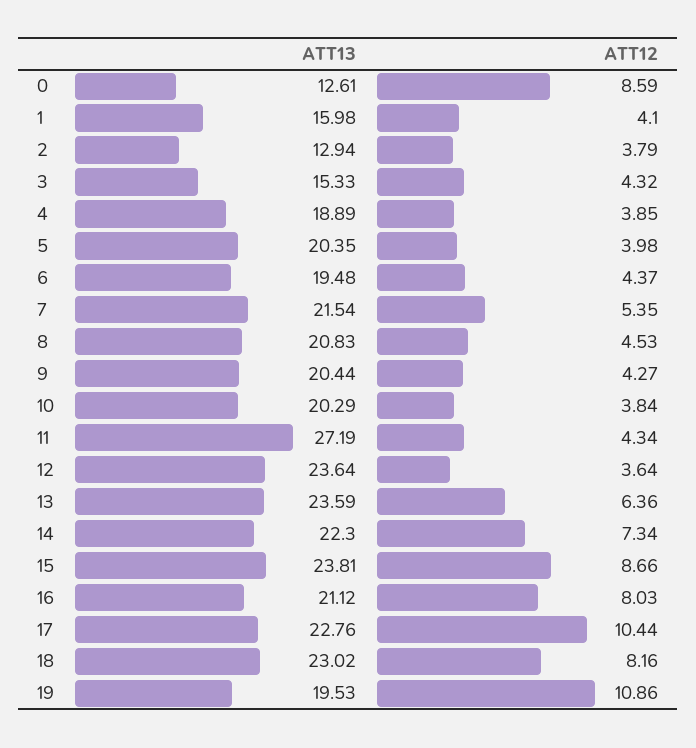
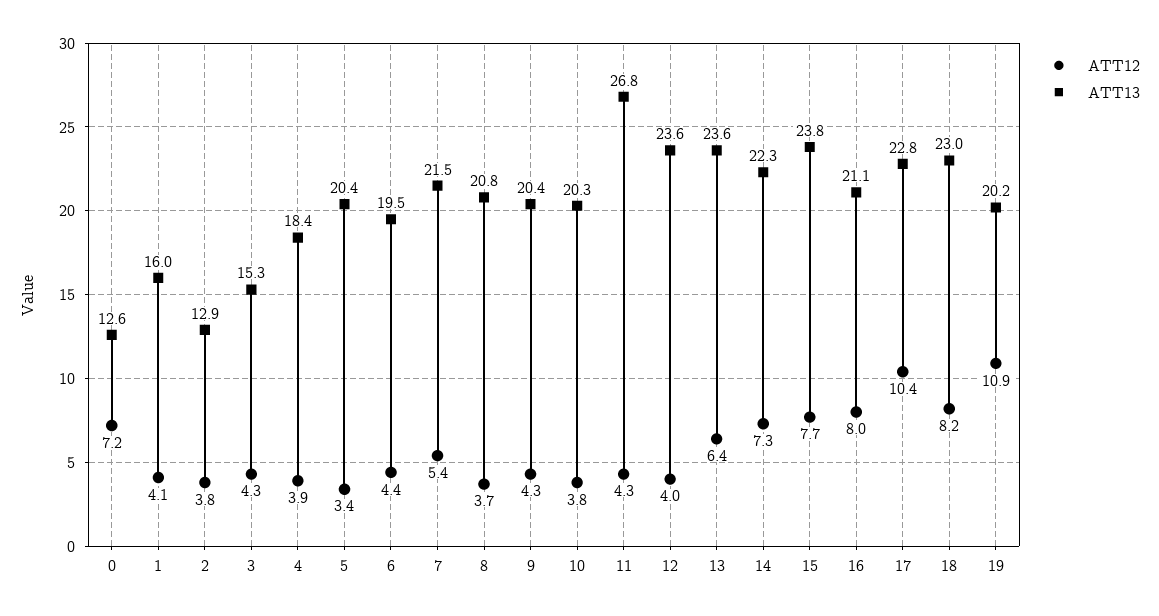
  {
    "ATT13": {
      "0": 12.61,
      "1": 15.98,
      "2": 12.94,
      "3": 15.33,
-     "4": 18.89,
+     "4": 18.4,
      "5": 20.35,
      "6": 19.48,
      "7": 21.54,
      "8": 20.83,
      "9": 20.44,
      "10": 20.29,
-     "11": 27.19,
+     "11": 26.8,
      "12": 23.64,
      "13": 23.59,
      "14": 22.3,
      "15": 23.81,
      "16": 21.12,
      "17": 22.76,
      "18": 23.02,
-     "19": 19.53
+     "19": 20.2
    },
    "ATT12": {
-     "0": 8.59,
+     "0": 7.2,
      "1": 4.1,
      "2": 3.79,
      "3": 4.32,
      "4": 3.85,
-     "5": 3.98,
+     "5": 3.4,
      "6": 4.37,
      "7": 5.35,
-     "8": 4.53,
+     "8": 3.7,
      "9": 4.27,
      "10": 3.84,
      "11": 4.34,
-     "12": 3.64,
+     "12": 4,
      "13": 6.36,
      "14": 7.34,
-     "15": 8.66,
+     "15": 7.7,
      "16": 8.03,
      "17": 10.44,
      "18": 8.16,
      "19": 10.86
    }
  }

